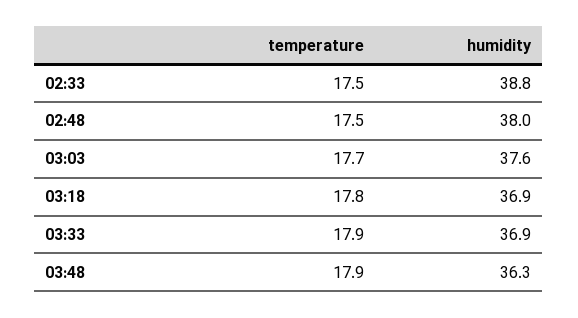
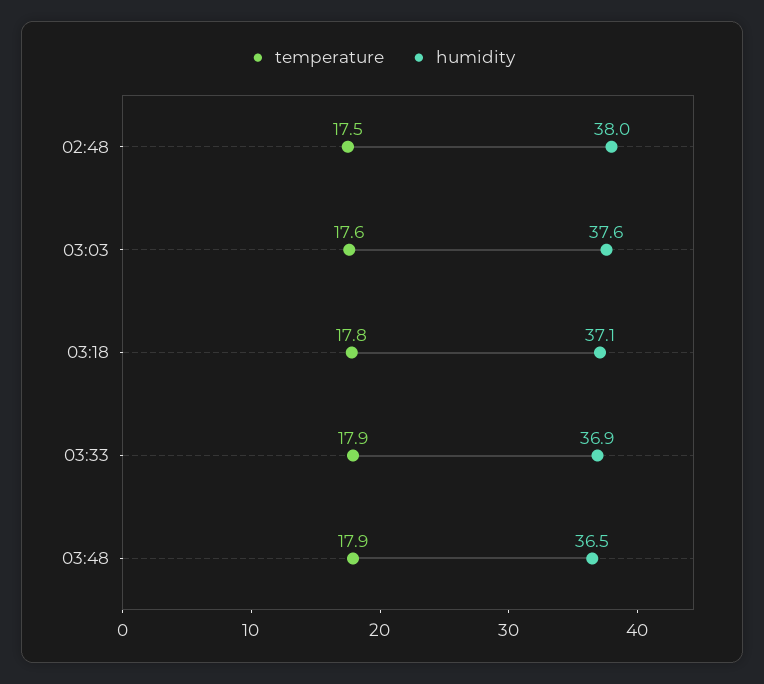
  {
    "temperature": {
-     "02:33": 17.5,
      "02:48": 17.5,
-     "03:03": 17.7,
+     "03:03": 17.6,
      "03:18": 17.8,
      "03:33": 17.9,
      "03:48": 17.9
    },
    "humidity": {
-     "02:33": 38.8,
      "02:48": 38,
      "03:03": 37.6,
-     "03:18": 36.9,
+     "03:18": 37.1,
      "03:33": 36.9,
-     "03:48": 36.3
+     "03:48": 36.5
    }
  }

